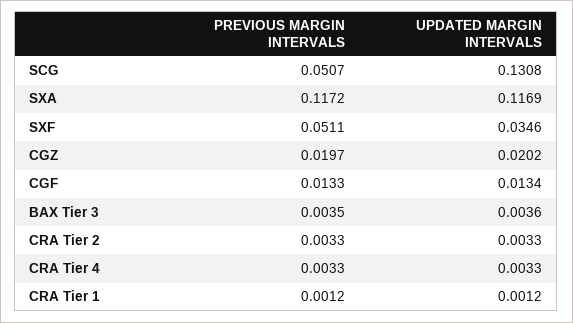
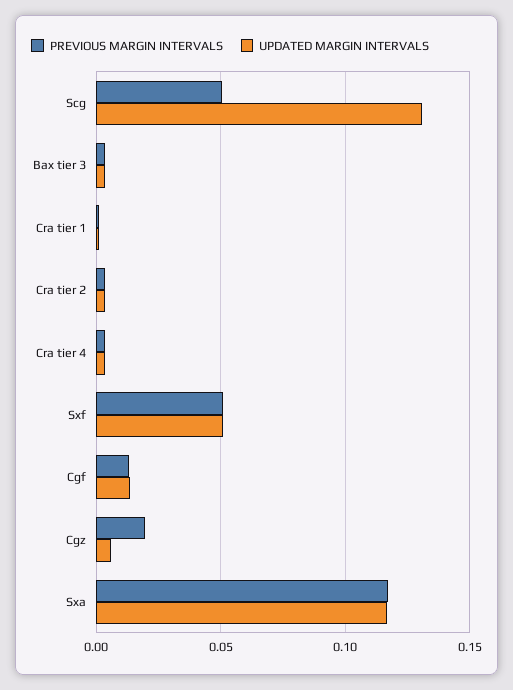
  {
    "PREVIOUS MARGIN INTERVALS": {
      "SCG": 0.0507,
      "SXA": 0.1172,
      "SXF": 0.0511,
      "CGZ": 0.0197,
      "CGF": 0.0133,
      "BAX Tier 3": 0.0035,
      "CRA Tier 2": 0.0033,
      "CRA Tier 4": 0.0033,
      "CRA Tier 1": 0.0012
    },
    "UPDATED MARGIN INTERVALS": {
      "SCG": 0.1308,
      "SXA": 0.1169,
-     "SXF": 0.0346,
+     "SXF": 0.05,
-     "CGZ": 0.0202,
+     "CGZ": 0.005,
      "CGF": 0.0134,
      "BAX Tier 3": 0.0036,
      "CRA Tier 2": 0.0033,
      "CRA Tier 4": 0.0033,
      "CRA Tier 1": 0.0012
    }
  }

